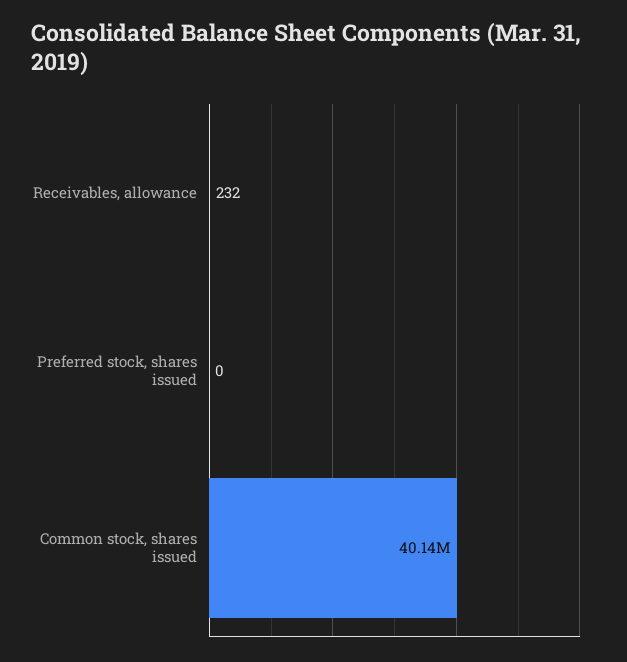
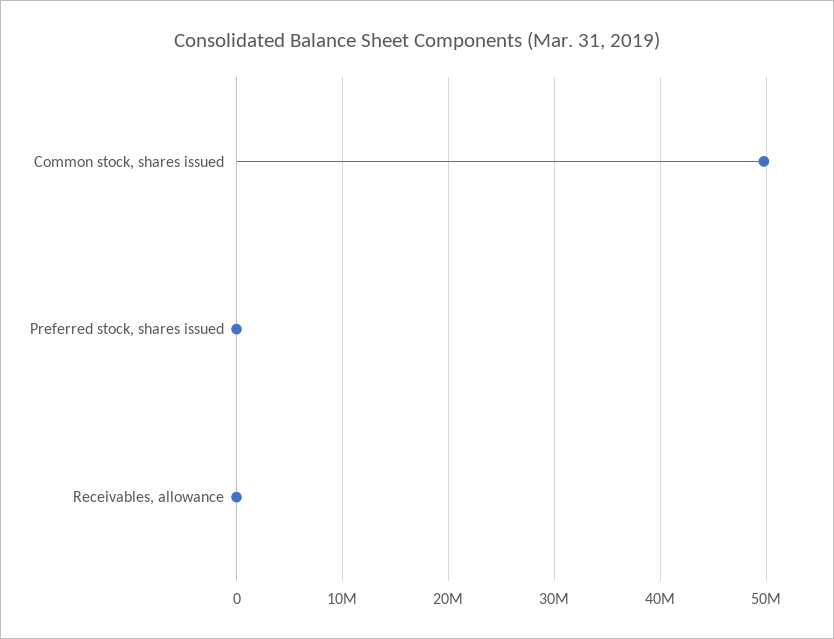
  {
    "Receivables, allowance": 232,
    "Preferred stock, shares issued": 0,
-   "Common stock, shares issued": 40140000
+   "Common stock, shares issued": 50000000
  }

